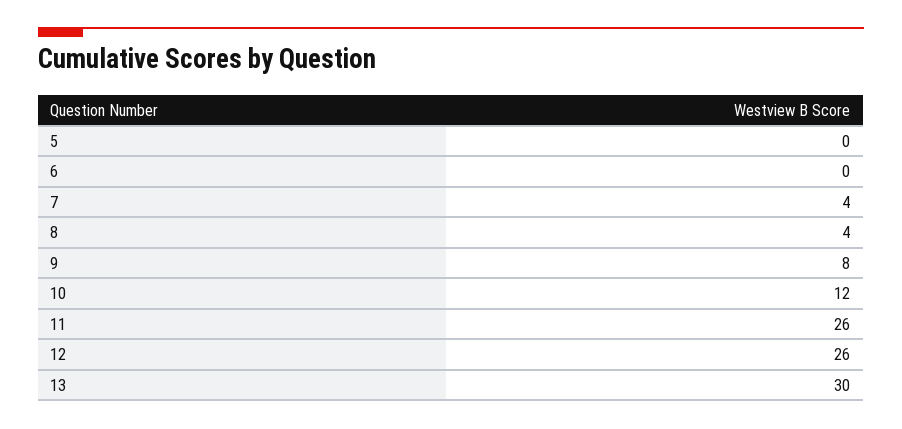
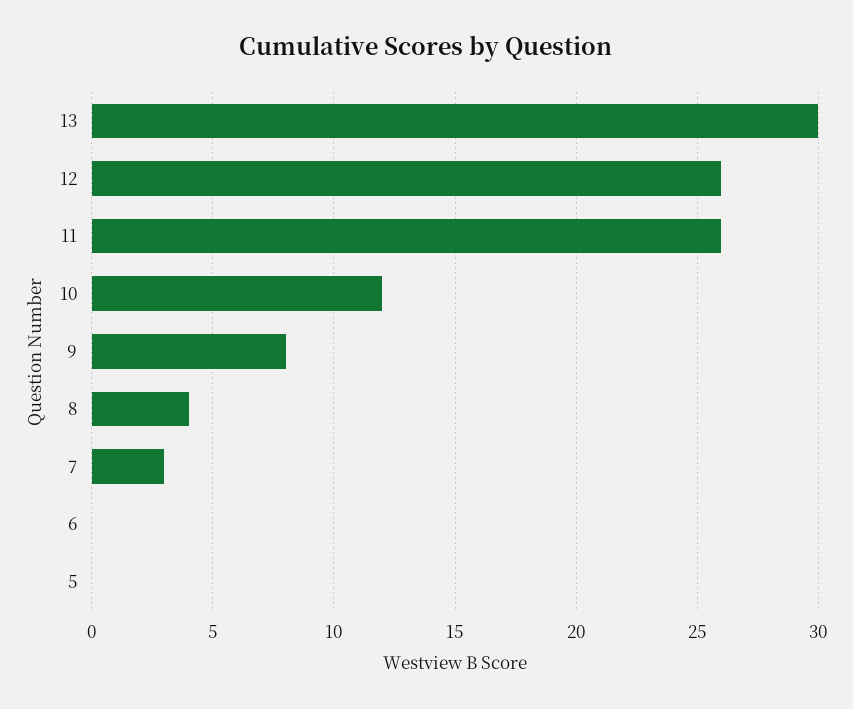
  {
    "5": 0,
    "6": 0,
-   "7": 4,
+   "7": 3,
    "8": 4,
    "9": 8,
    "10": 12,
    "11": 26,
    "12": 26,
    "13": 30
  }

